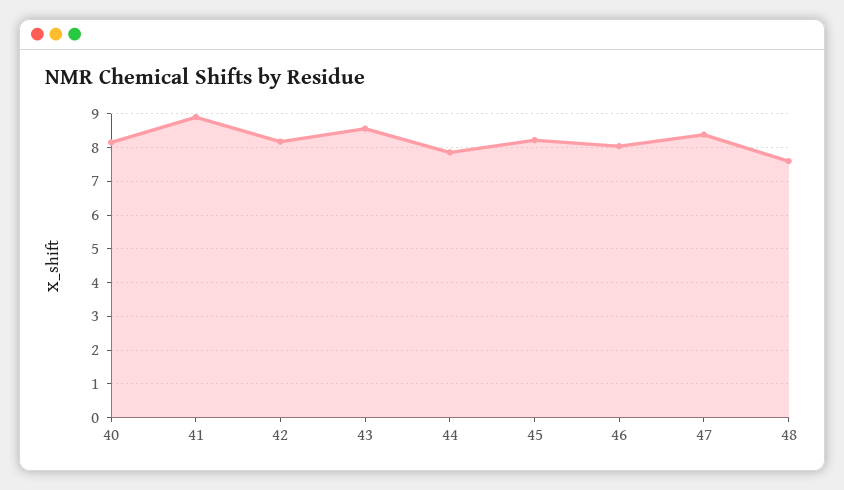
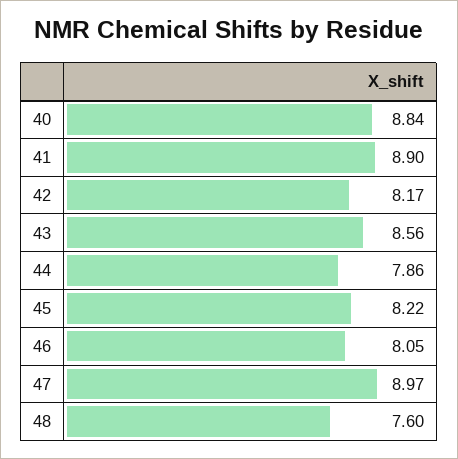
  {
-   "40": 8.2,
+   "40": 8.84,
    "41": 8.9,
    "42": 8.17,
    "43": 8.56,
    "44": 7.86,
    "45": 8.22,
    "46": 8.05,
-   "47": 8.4,
+   "47": 8.97,
    "48": 7.6
  }

